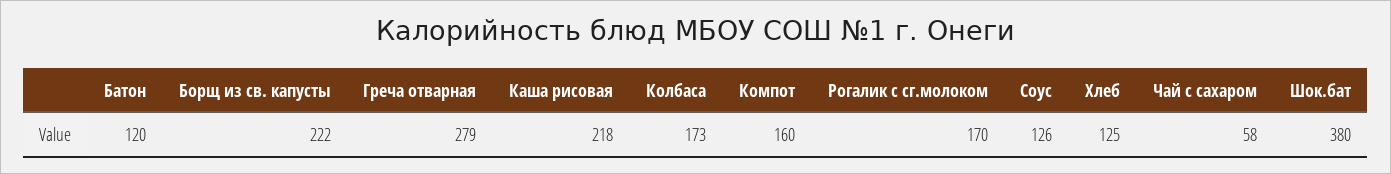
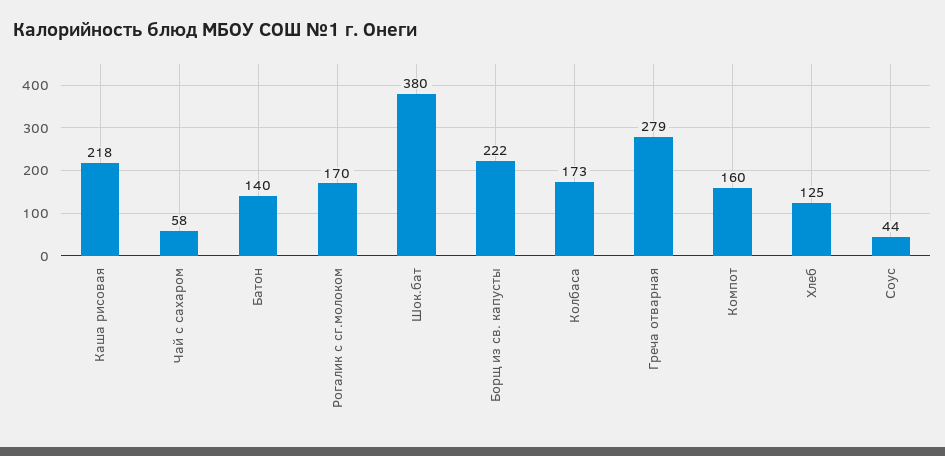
  {
-   "Батон": 120,
+   "Батон": 140,
    "Борщ из св. капусты": 222,
    "Греча отварная": 279,
    "Каша рисовая": 218,
    "Колбаса": 173,
    "Компот": 160,
    "Рогалик с сг.молоком": 170,
-   "Соус": 126,
+   "Соус": 44,
    "Хлеб": 125,
    "Чай с сахаром": 58,
    "Шок.бат": 380
  }

